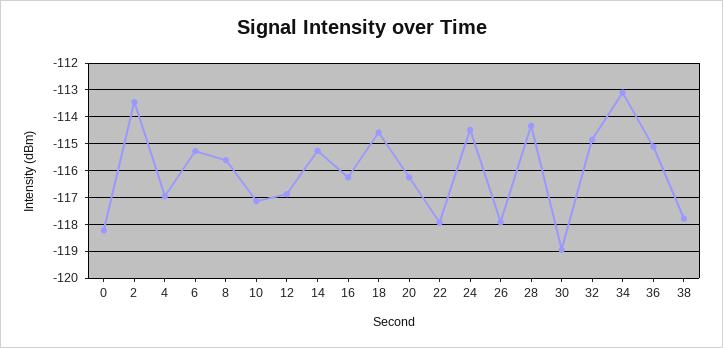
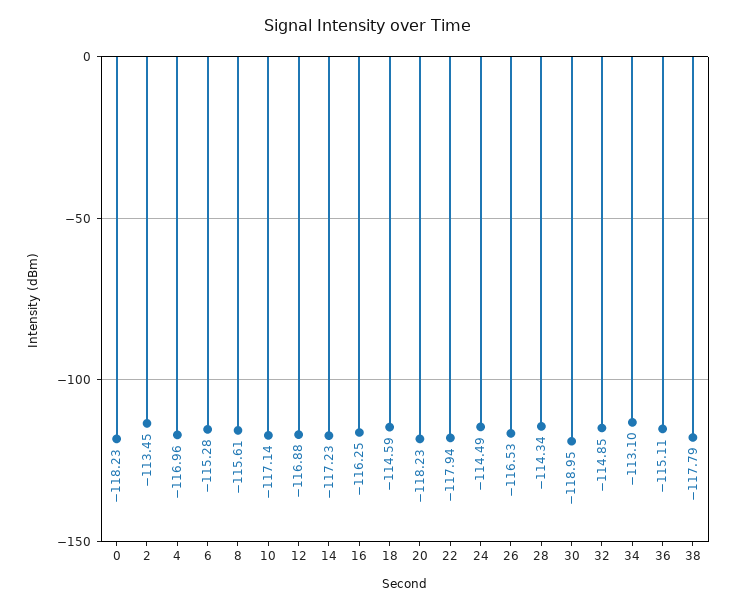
  {
    "0": -118.23,
    "2": -113.45,
    "4": -116.96,
    "6": -115.28,
    "8": -115.61,
    "10": -117.14,
    "12": -116.88,
-   "14": -115.25,
+   "14": -117.23,
    "16": -116.25,
    "18": -114.59,
-   "20": -116.25,
+   "20": -118.23,
    "22": -117.94,
    "24": -114.49,
-   "26": -118,
+   "26": -116.53,
    "28": -114.34,
    "30": -118.95,
    "32": -114.85,
    "34": -113.1,
    "36": -115.11,
    "38": -117.79
  }

